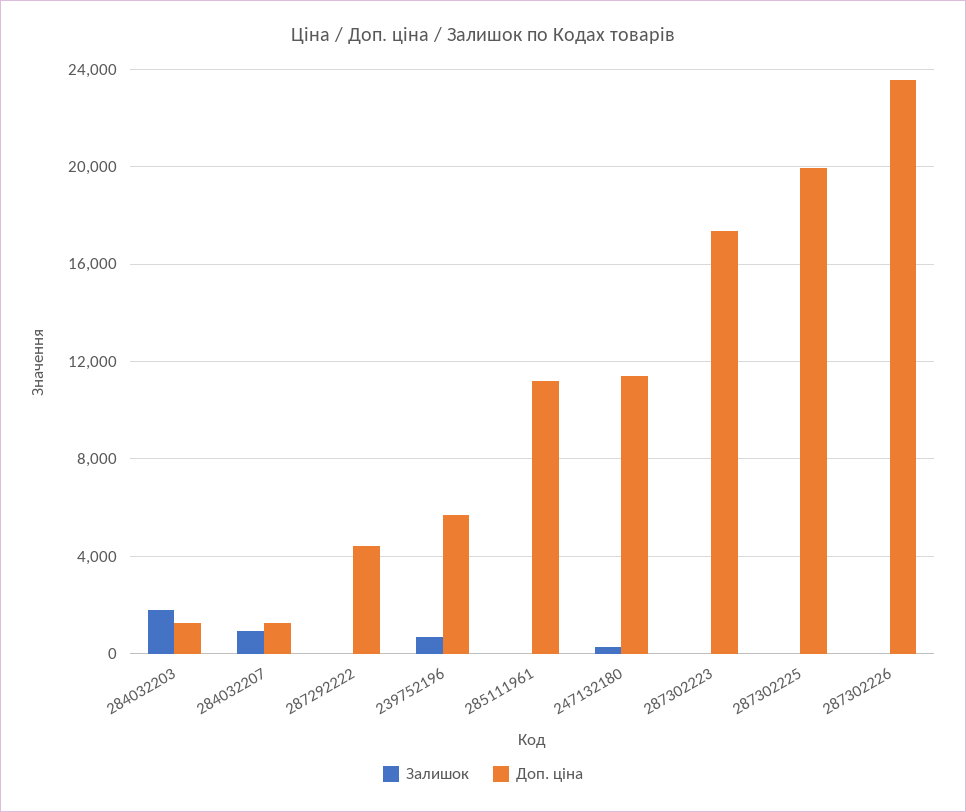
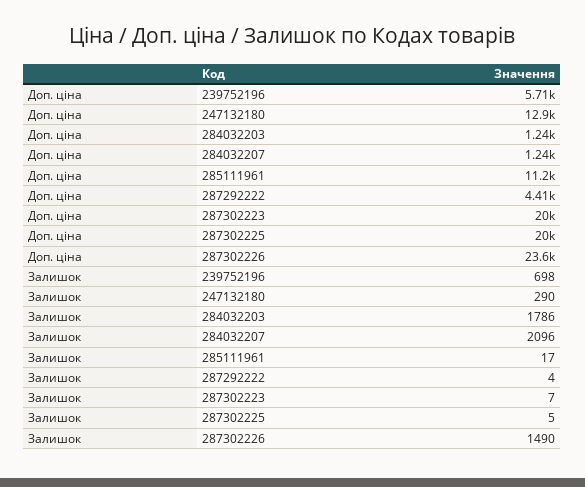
  {
    "Залишок": {
      "284032203": 1786,
-     "284032207": 1000,
+     "284032207": 2096,
      "287292222": 4,
      "239752196": 698,
      "285111961": 17,
      "247132180": 290,
      "287302223": 7,
      "287302225": 5,
-     "287302226": 0
+     "287302226": 1490
    },
    "Доп. ціна": {
      "284032203": 1240,
      "284032207": 1240,
      "287292222": 4410,
      "239752196": 5710,
      "285111961": 11200,
-     "247132180": 11500,
+     "247132180": 12900,
-     "287302223": 17500,
+     "287302223": 20000,
      "287302225": 20000,
      "287302226": 23600
    }
  }

